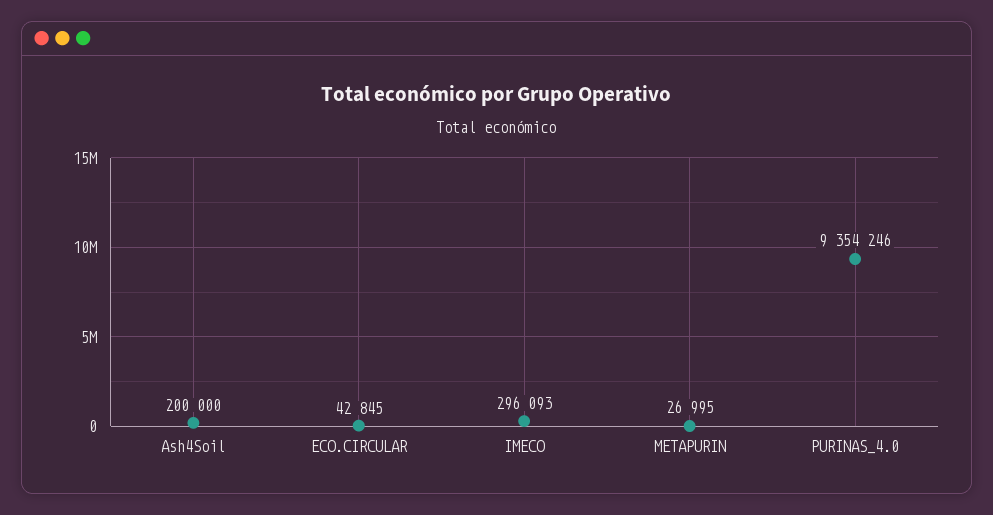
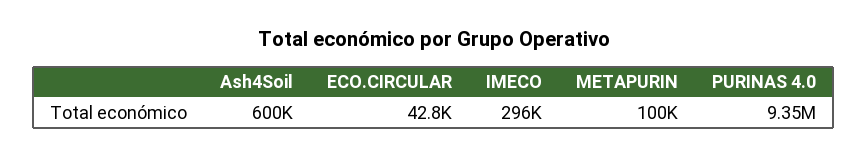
  {
-   "Ash4Soil": 200000,
+   "Ash4Soil": 600000,
    "ECO.CIRCULAR": 42845,
    "IMECO": 296093,
-   "METAPURIN": 26995,
+   "METAPURIN": 100000,
    "PURINAS_4.0": 9354246
  }

